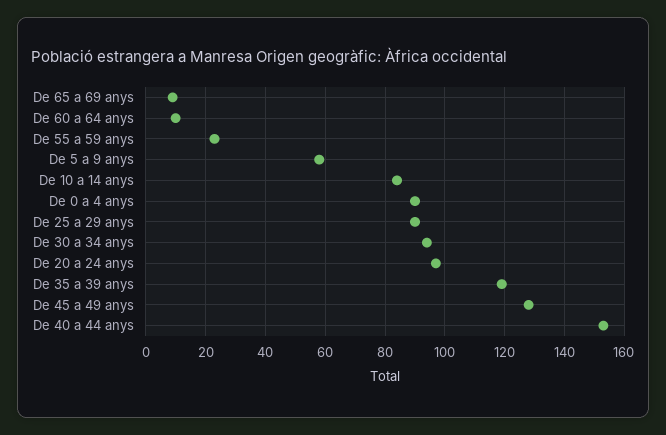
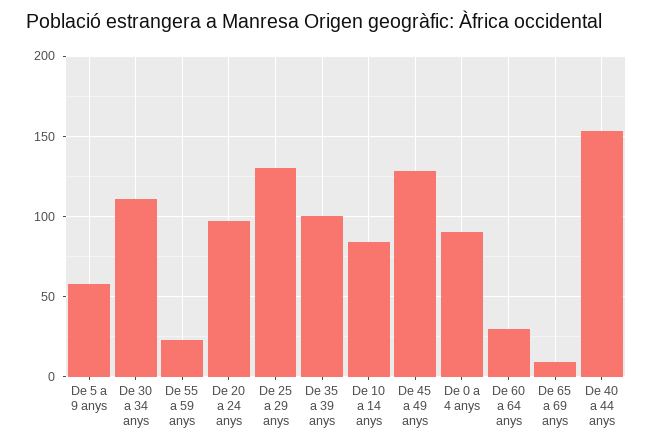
  {
    "De 65 a 69 anys": 10,
-   "De 60 a 64 anys": 10,
+   "De 60 a 64 anys": 30,
    "De 55 a 59 anys": 25,
    "De 5 a 9 anys": 60,
    "De 10 a 14 anys": 85,
    "De 0 a 4 anys": 90,
-   "De 25 a 29 anys": 90,
+   "De 25 a 29 anys": 130,
-   "De 30 a 34 anys": 95,
+   "De 30 a 34 anys": 110,
    "De 20 a 24 anys": 95,
-   "De 35 a 39 anys": 120,
+   "De 35 a 39 anys": 100,
    "De 45 a 49 anys": 130,
    "De 40 a 44 anys": 155
  }

